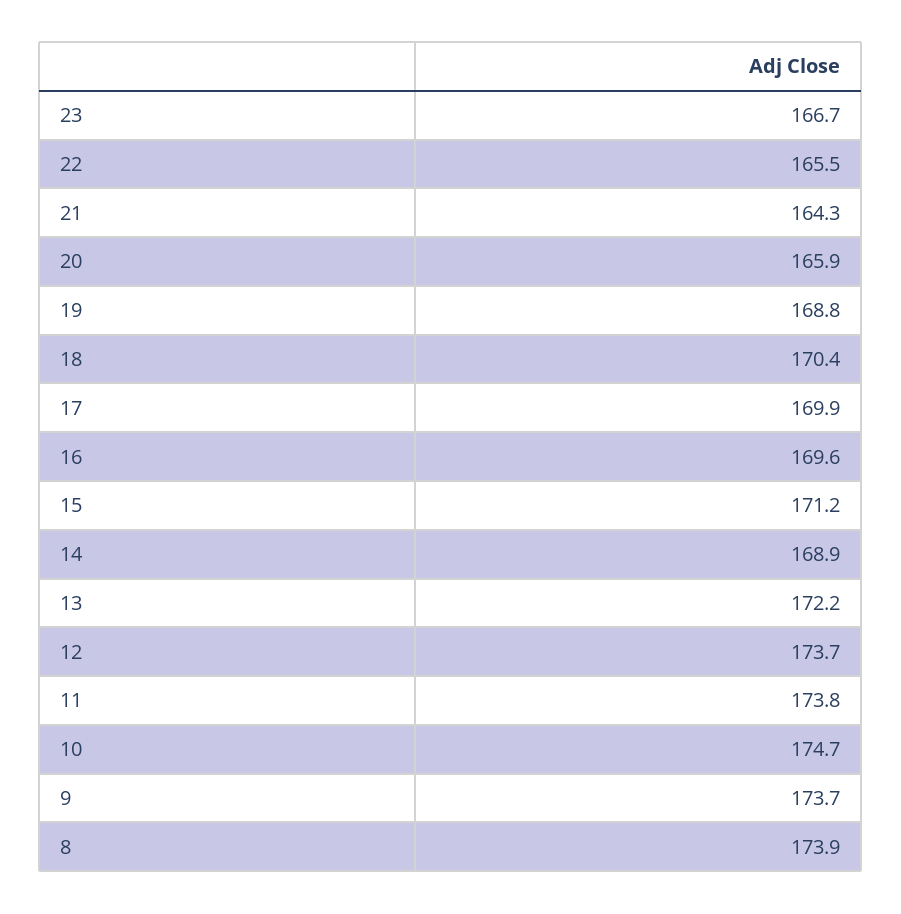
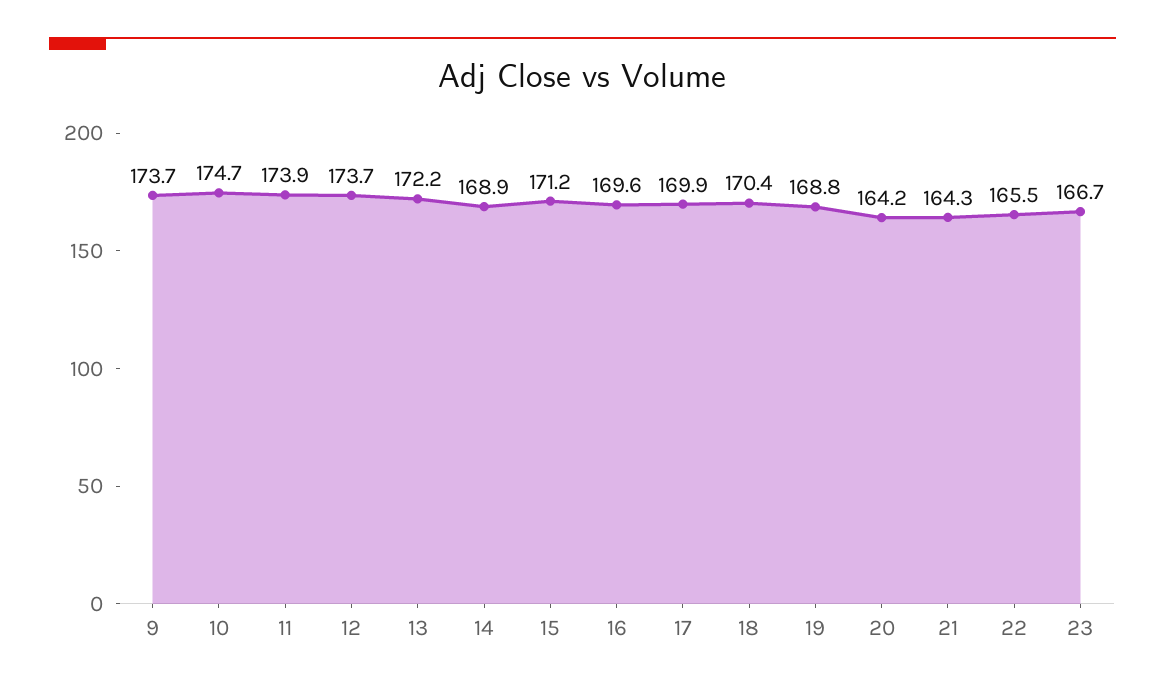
  {
    "23": 166.7,
    "22": 165.5,
    "21": 164.3,
-   "20": 165.9,
+   "20": 164.2,
    "19": 168.8,
    "18": 170.4,
    "17": 169.9,
    "16": 169.6,
    "15": 171.2,
    "14": 168.9,
    "13": 172.2,
    "12": 173.7,
-   "11": 173.8,
+   "11": 173.9,
    "10": 174.7,
-   "9": 173.7,
+   "9": 173.7
-   "8": 173.9
  }

